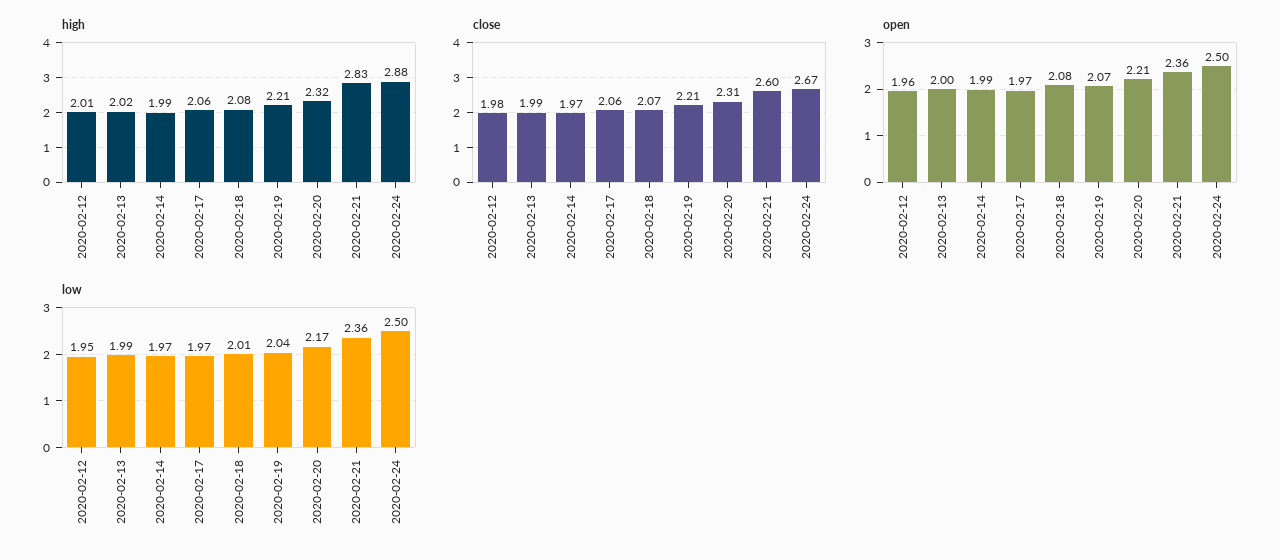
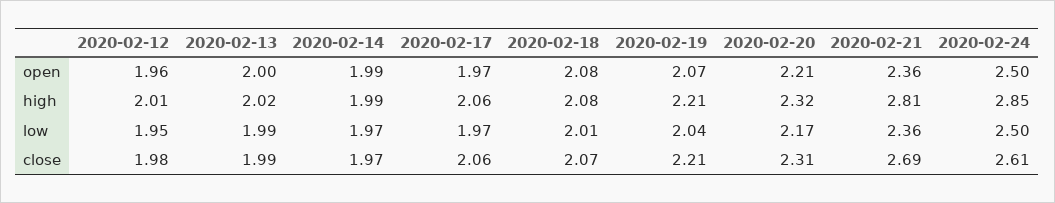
  {
    "high": {
      "2020-02-12": 2.01,
      "2020-02-13": 2.02,
      "2020-02-14": 1.99,
      "2020-02-17": 2.06,
      "2020-02-18": 2.08,
      "2020-02-19": 2.21,
      "2020-02-20": 2.32,
-     "2020-02-21": 2.83,
+     "2020-02-21": 2.81,
-     "2020-02-24": 2.88
+     "2020-02-24": 2.85
    },
    "close": {
      "2020-02-12": 1.98,
      "2020-02-13": 1.99,
      "2020-02-14": 1.97,
      "2020-02-17": 2.06,
      "2020-02-18": 2.07,
      "2020-02-19": 2.21,
      "2020-02-20": 2.31,
-     "2020-02-21": 2.6,
+     "2020-02-21": 2.69,
-     "2020-02-24": 2.67
+     "2020-02-24": 2.61
    },
    "open": {
      "2020-02-12": 1.96,
      "2020-02-13": 2,
      "2020-02-14": 1.99,
      "2020-02-17": 1.97,
      "2020-02-18": 2.08,
      "2020-02-19": 2.07,
      "2020-02-20": 2.21,
      "2020-02-21": 2.36,
      "2020-02-24": 2.5
    },
    "low": {
      "2020-02-12": 1.95,
      "2020-02-13": 1.99,
      "2020-02-14": 1.97,
      "2020-02-17": 1.97,
      "2020-02-18": 2.01,
      "2020-02-19": 2.04,
      "2020-02-20": 2.17,
      "2020-02-21": 2.36,
      "2020-02-24": 2.5
    }
  }

